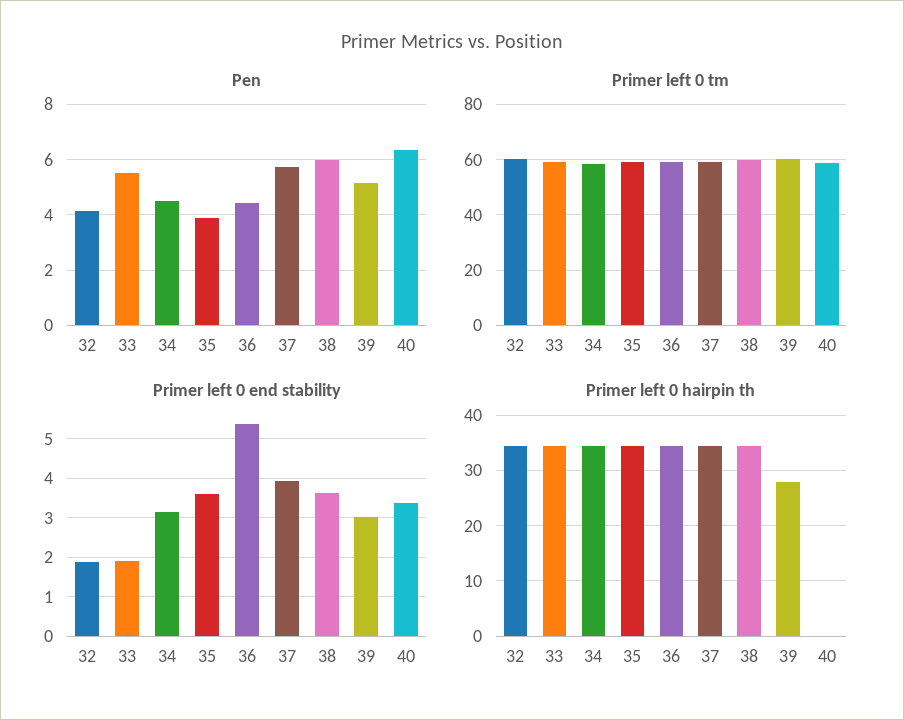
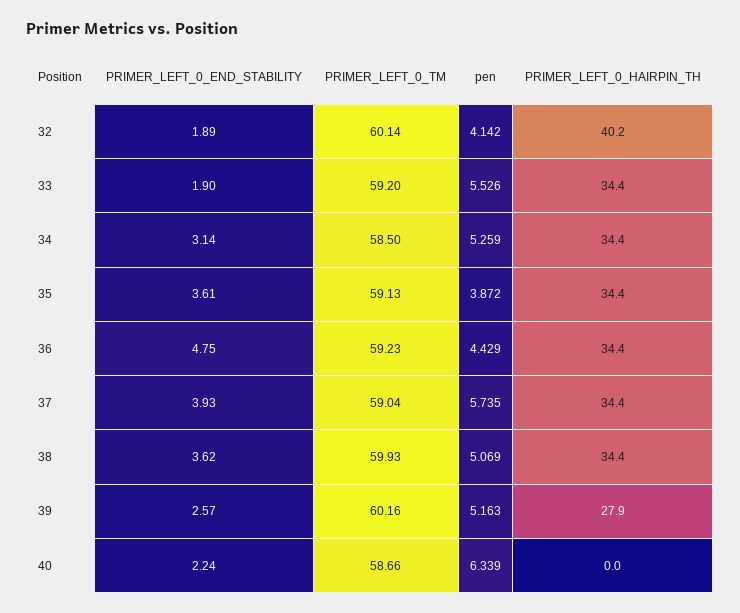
  {
    "Pen": {
      "32": 4.142,
      "33": 5.526,
-     "34": 4.5,
+     "34": 5.259,
      "35": 3.872,
      "36": 4.429,
      "37": 5.735,
-     "38": 6,
+     "38": 5.069,
      "39": 5.163,
      "40": 6.339
    },
    "Primer left 0 tm": {
      "32": 60.14,
      "33": 59.2,
      "34": 58.5,
      "35": 59.13,
      "36": 59.23,
      "37": 59.04,
      "38": 59.93,
      "39": 60.16,
      "40": 58.66
    },
    "Primer left 0 end stability": {
      "32": 1.89,
      "33": 1.9,
      "34": 3.14,
      "35": 3.61,
-     "36": 5.4,
+     "36": 4.75,
      "37": 3.93,
      "38": 3.62,
-     "39": 3,
+     "39": 2.57,
-     "40": 3.4
+     "40": 2.24
    },
    "Primer left 0 hairpin th": {
-     "32": 34,
+     "32": 40.2,
      "33": 34.4,
      "34": 34.4,
      "35": 34.4,
      "36": 34.4,
      "37": 34.4,
      "38": 34.4,
      "39": 27.9,
      "40": 0
    }
  }

